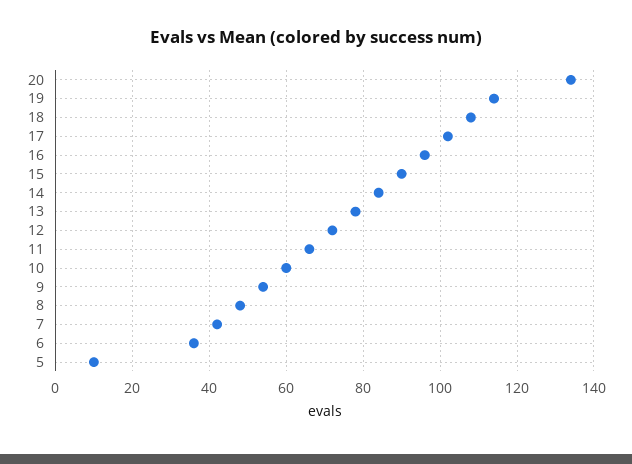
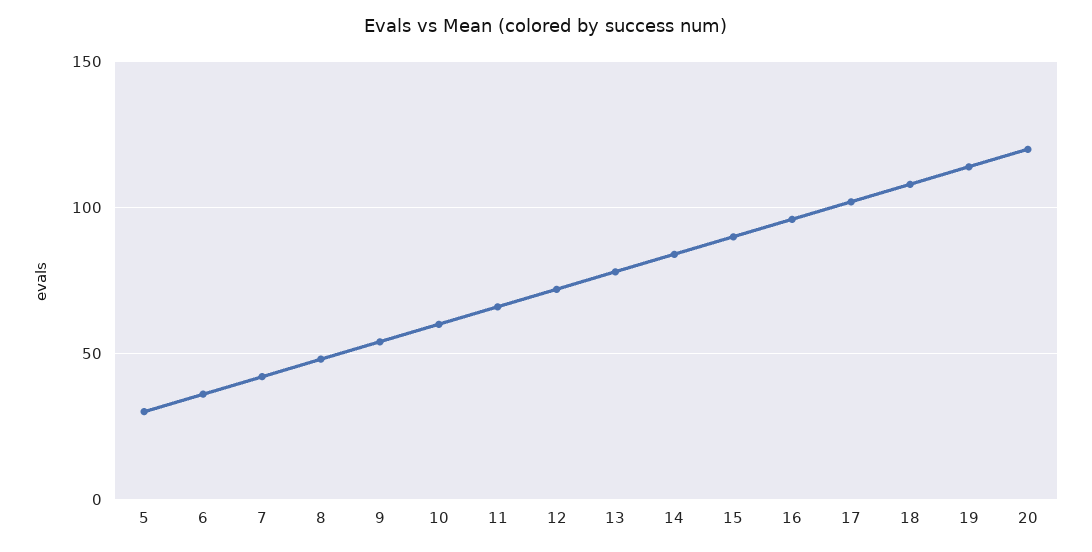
  {
-   "20": 135,
+   "20": 120,
    "19": 115,
    "18": 110,
    "17": 100,
    "16": 95,
    "15": 90,
    "14": 85,
    "13": 80,
    "12": 70,
    "11": 65,
    "10": 60,
    "9": 55,
    "8": 50,
    "7": 40,
    "6": 35,
-   "5": 10
+   "5": 30
  }

